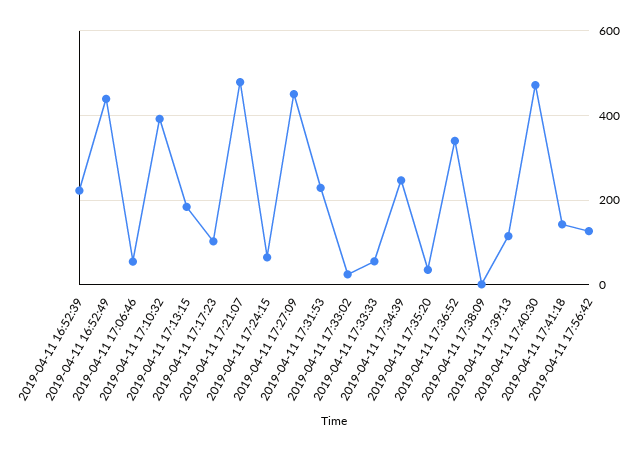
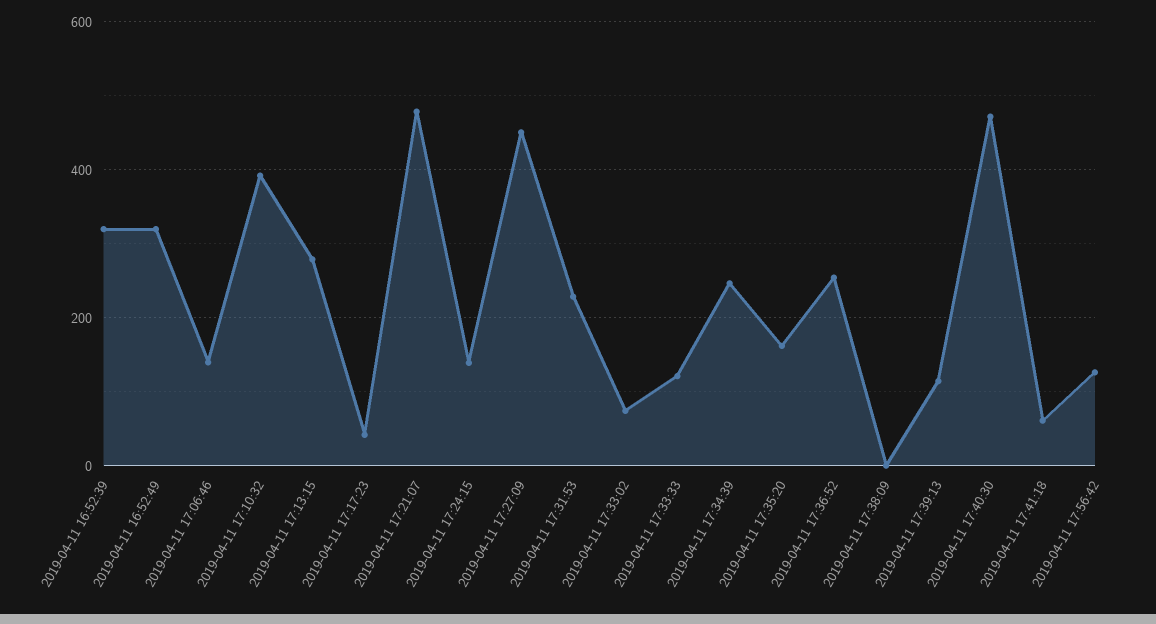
  {
-   "2019-04-11 16:52:39": 220,
+   "2019-04-11 16:52:39": 320,
-   "2019-04-11 16:52:49": 440,
+   "2019-04-11 16:52:49": 320,
-   "2019-04-11 17:06:46": 60,
+   "2019-04-11 17:06:46": 140,
    "2019-04-11 17:10:32": 400,
-   "2019-04-11 17:13:15": 180,
+   "2019-04-11 17:13:15": 280,
-   "2019-04-11 17:17:23": 100,
+   "2019-04-11 17:17:23": 40,
    "2019-04-11 17:21:07": 480,
-   "2019-04-11 17:24:15": 60,
+   "2019-04-11 17:24:15": 140,
    "2019-04-11 17:27:09": 460,
    "2019-04-11 17:31:53": 220,
-   "2019-04-11 17:33:02": 20,
+   "2019-04-11 17:33:02": 80,
-   "2019-04-11 17:33:33": 60,
+   "2019-04-11 17:33:33": 120,
    "2019-04-11 17:34:39": 240,
-   "2019-04-11 17:35:20": 40,
+   "2019-04-11 17:35:20": 160,
-   "2019-04-11 17:36:52": 340,
+   "2019-04-11 17:36:52": 260,
    "2019-04-11 17:38:09": 0,
    "2019-04-11 17:39:13": 120,
    "2019-04-11 17:40:30": 480,
-   "2019-04-11 17:41:18": 140,
+   "2019-04-11 17:41:18": 60,
    "2019-04-11 17:56:42": 120
  }

